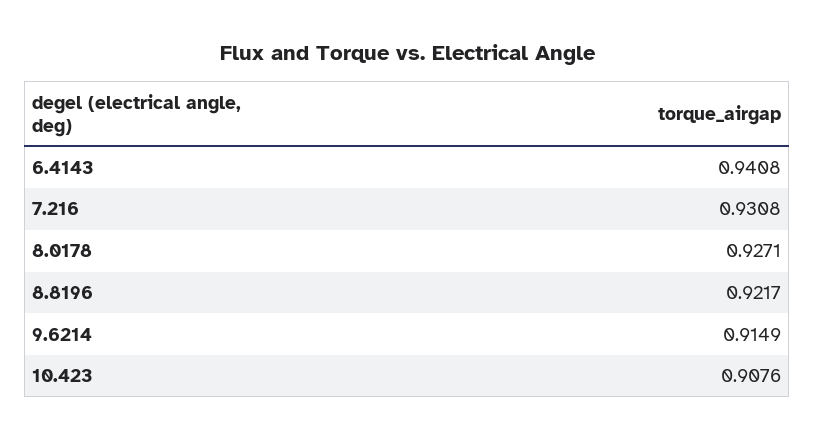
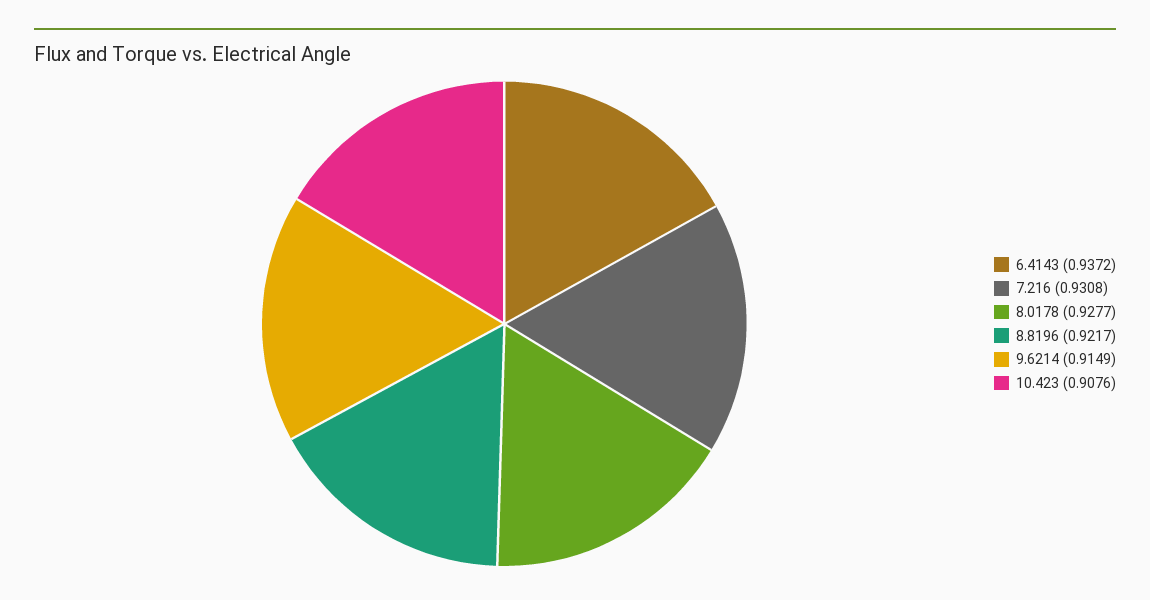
  {
-   "6.4143": 0.9408,
+   "6.4143": 0.9372,
    "7.216": 0.9308,
-   "8.0178": 0.9271,
+   "8.0178": 0.9277,
    "8.8196": 0.9217,
    "9.6214": 0.9149,
    "10.423": 0.9076
  }

